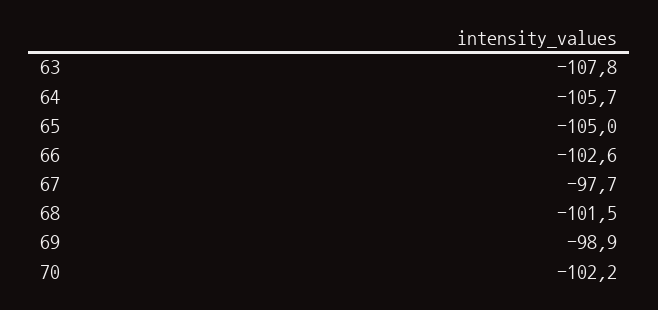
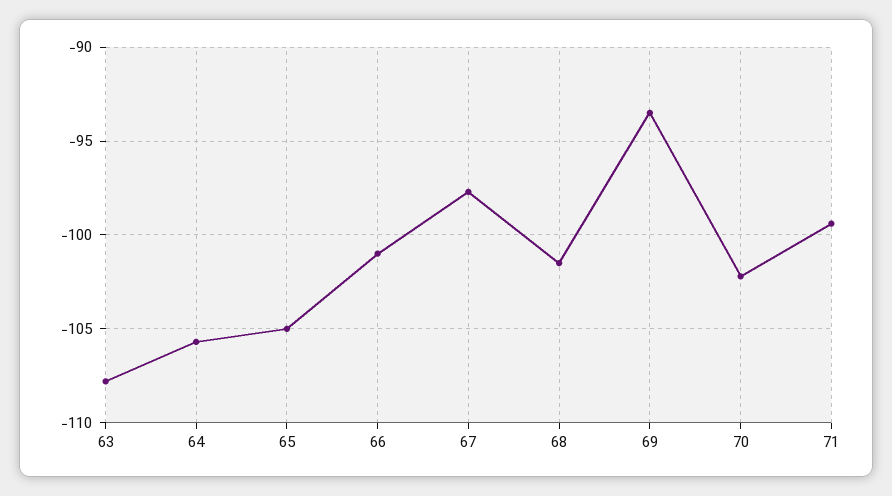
  {
    "63": -107.8,
    "64": -105.7,
    "65": -105,
-   "66": -102.6,
+   "66": -101,
    "67": -97.7,
    "68": -101.5,
-   "69": -98.9,
+   "69": -93.5,
-   "70": -102.2
+   "70": -102.2,
+   "71": -99.5
  }

